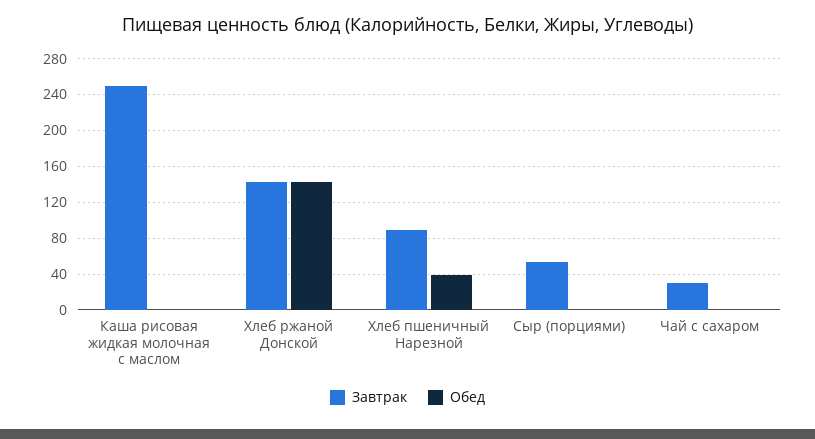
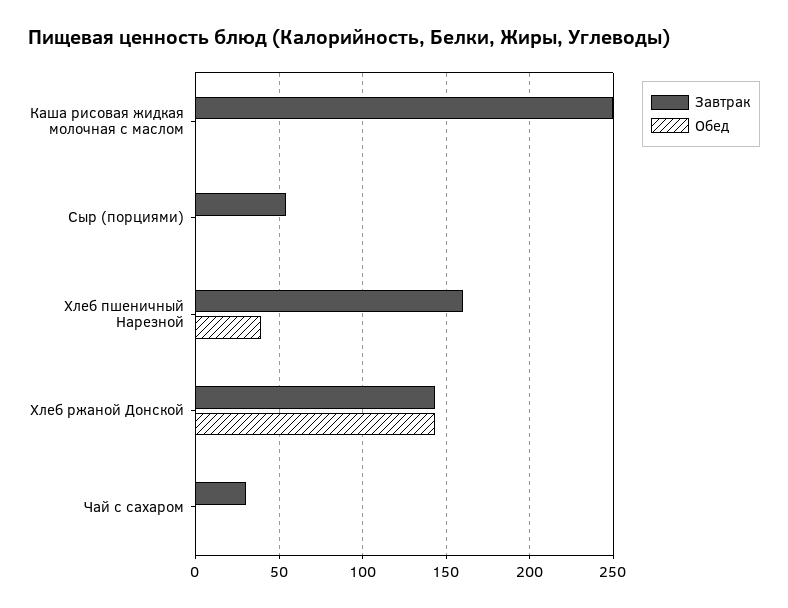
  {
    "Завтрак": {
      "Каша рисовая жидкая молочная с маслом": 250,
      "Хлеб ржаной Донской": 145,
-     "Хлеб пшеничный Нарезной": 90,
+     "Хлеб пшеничный Нарезной": 160,
      "Сыр (порциями)": 55,
      "Чай с сахаром": 30
    },
    "Обед": {
      "Каша рисовая жидкая молочная с маслом": 0,
      "Хлеб ржаной Донской": 145,
      "Хлеб пшеничный Нарезной": 40,
      "Сыр (порциями)": 0,
      "Чай с сахаром": 0
    }
  }

